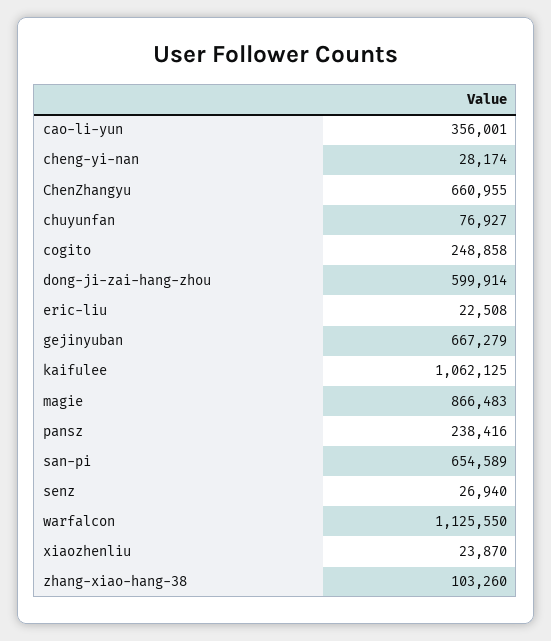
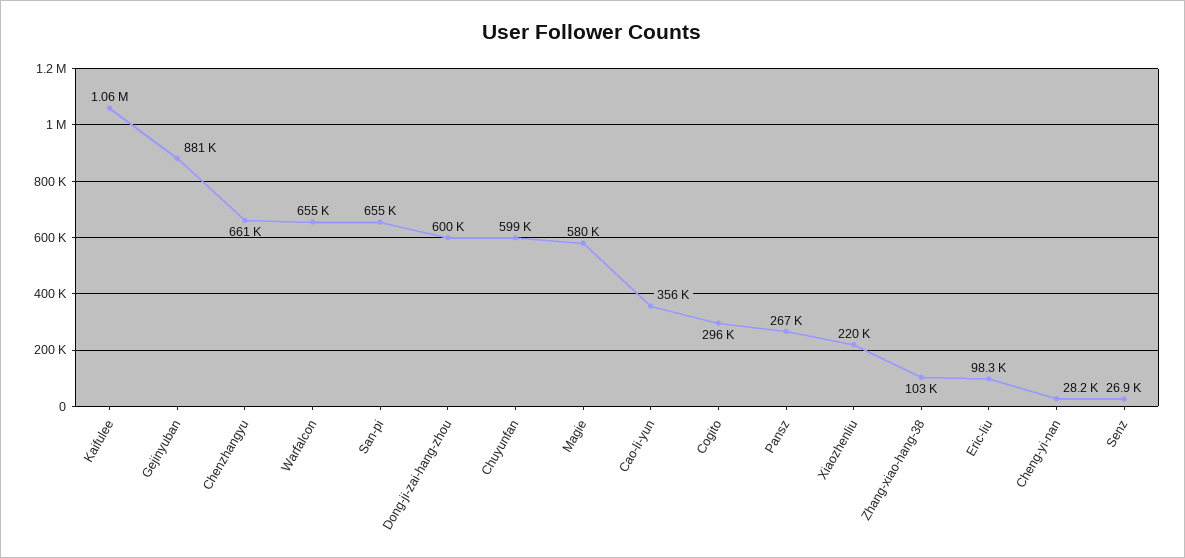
  {
    "cao-li-yun": 356001,
    "cheng-yi-nan": 28174,
    "ChenZhangyu": 660955,
-   "chuyunfan": 76927,
+   "chuyunfan": 599000,
-   "cogito": 248858,
+   "cogito": 296000,
    "dong-ji-zai-hang-zhou": 599914,
-   "eric-liu": 22508,
+   "eric-liu": 98300,
-   "gejinyuban": 667279,
+   "gejinyuban": 881000,
    "kaifulee": 1062125,
-   "magie": 866483,
+   "magie": 580000,
-   "pansz": 238416,
+   "pansz": 267000,
    "san-pi": 654589,
    "senz": 26940,
-   "warfalcon": 1125550,
+   "warfalcon": 655000,
-   "xiaozhenliu": 23870,
+   "xiaozhenliu": 220000,
    "zhang-xiao-hang-38": 103260
  }

